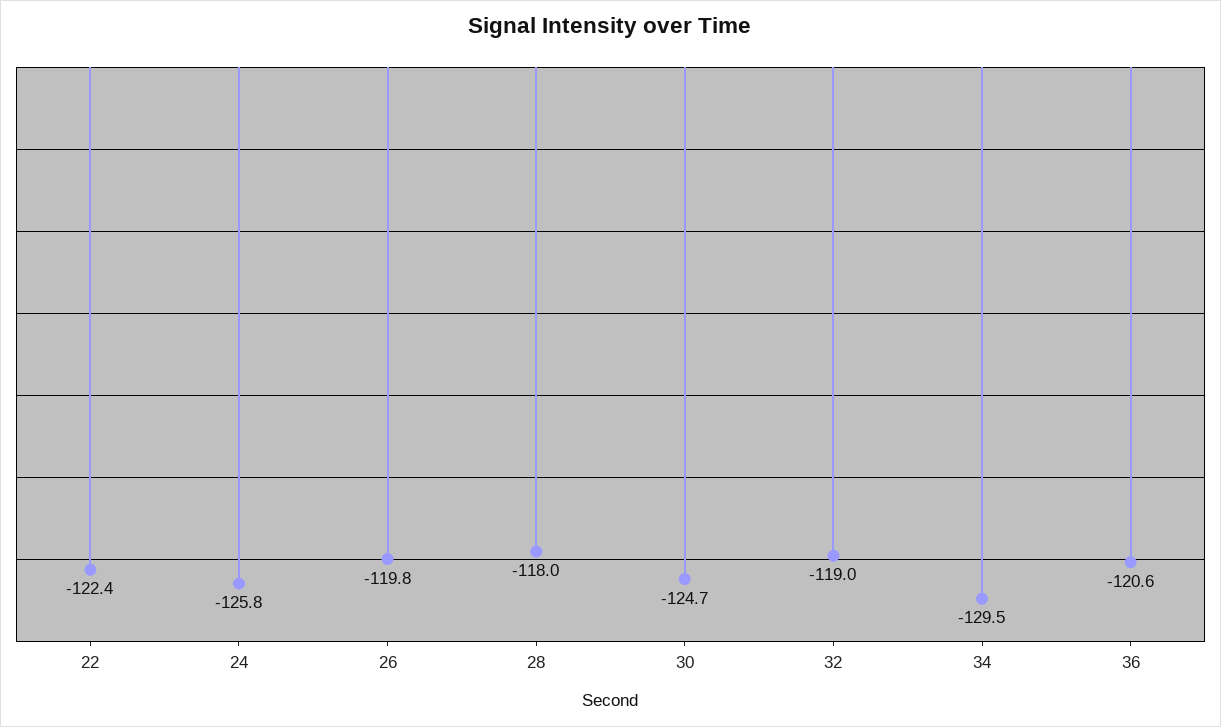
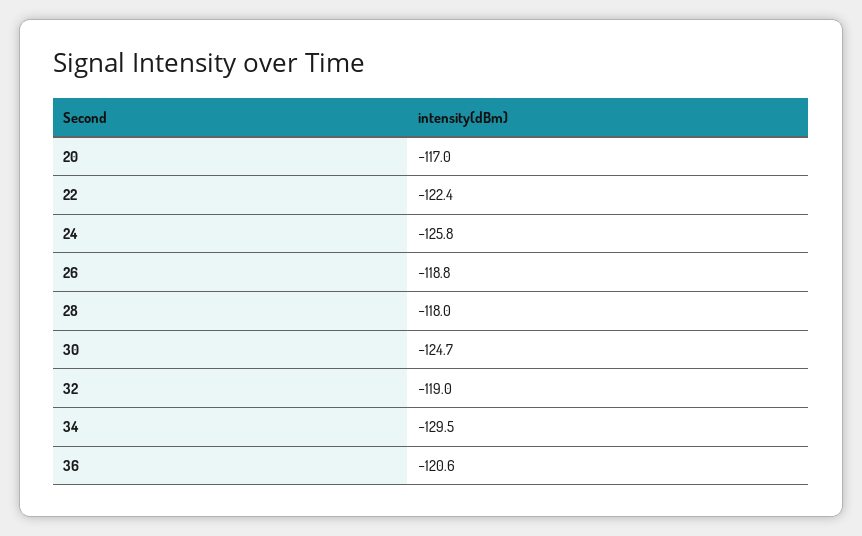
  {
    "22": -122.4,
    "24": -125.8,
-   "26": -119.8,
+   "26": -118.8,
    "28": -118,
    "30": -124.7,
    "32": -119,
    "34": -129.5,
-   "36": -120.6
+   "36": -120.6,
+   "20": -117
  }

